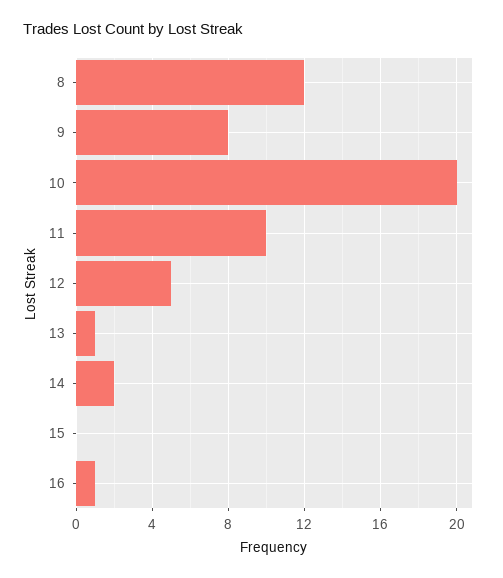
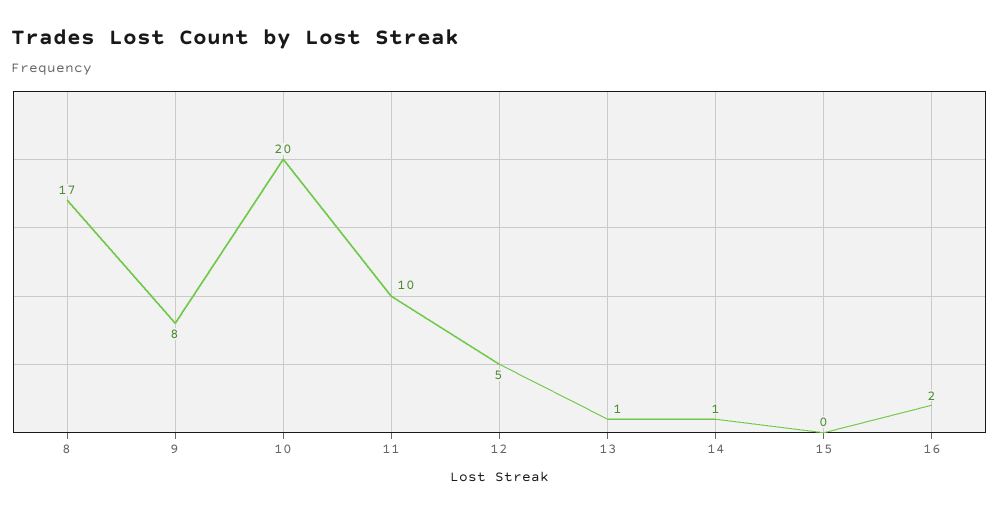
  {
-   "8": 12,
+   "8": 17,
    "9": 8,
    "10": 20,
    "11": 10,
    "12": 5,
    "13": 1,
-   "14": 2,
+   "14": 1,
    "15": 0,
-   "16": 1
+   "16": 2
  }

